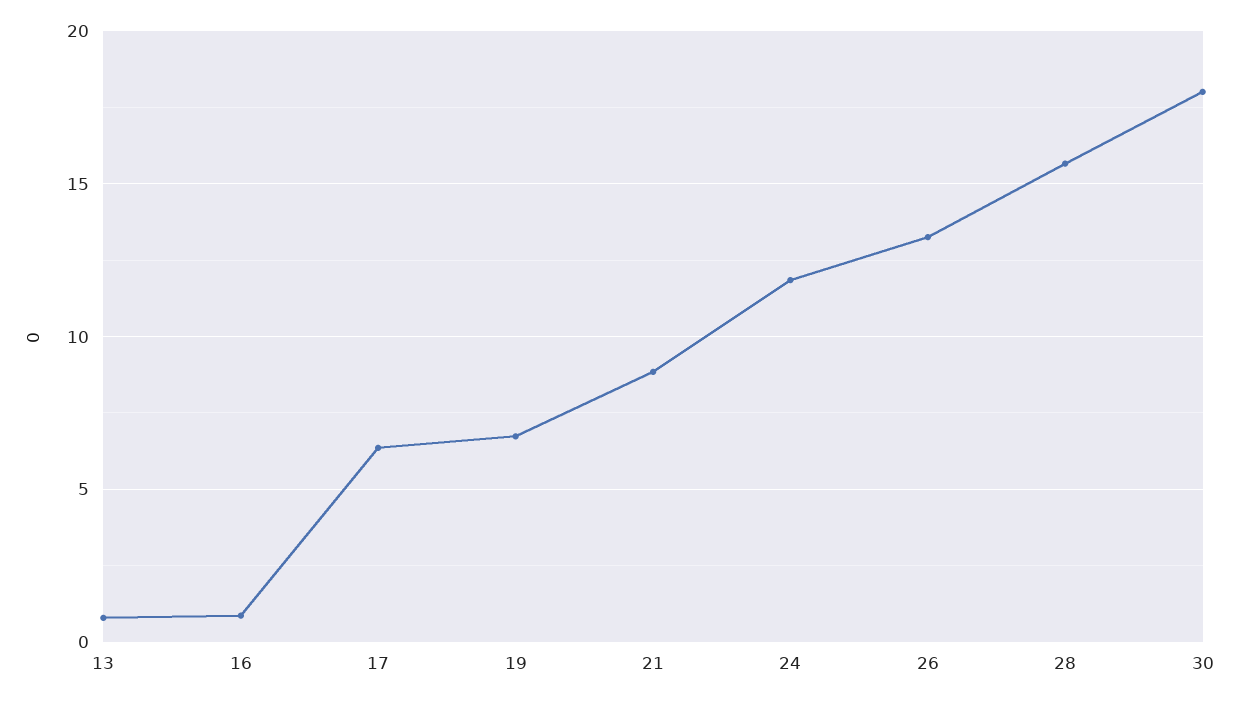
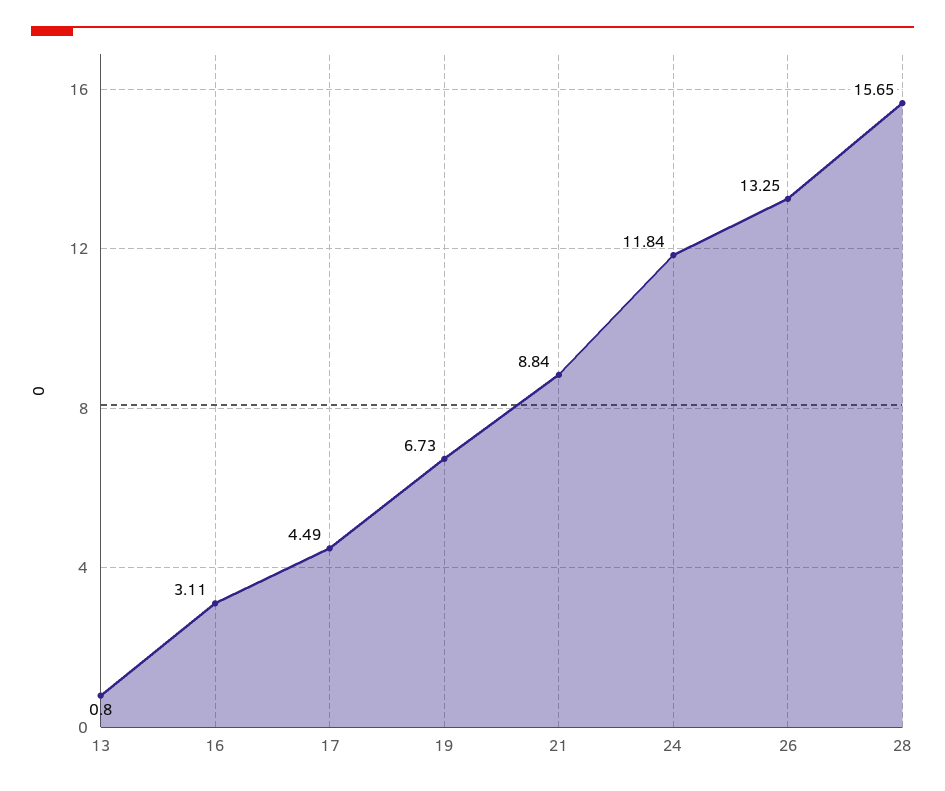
  {
    "13": 0.8,
-   "16": 1,
+   "16": 3.11,
-   "17": 6.5,
+   "17": 4.49,
    "19": 6.73,
    "21": 8.84,
    "24": 11.84,
    "26": 13.25,
-   "28": 15.65,
+   "28": 15.65
-   "30": 18
  }

